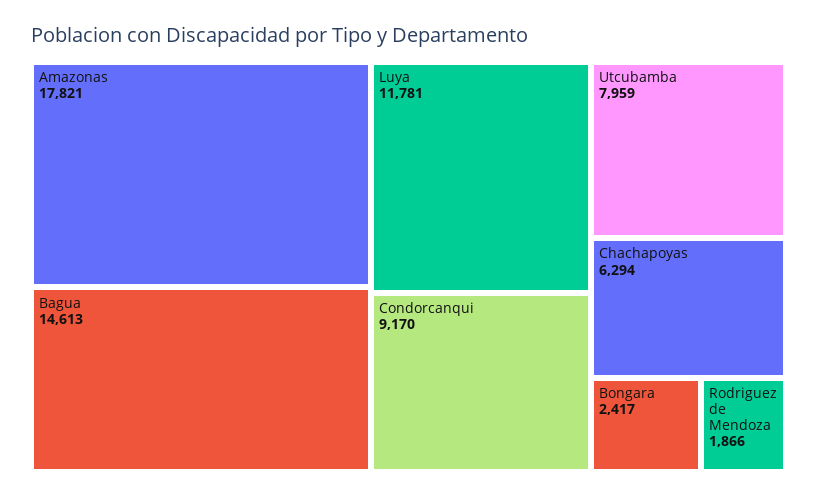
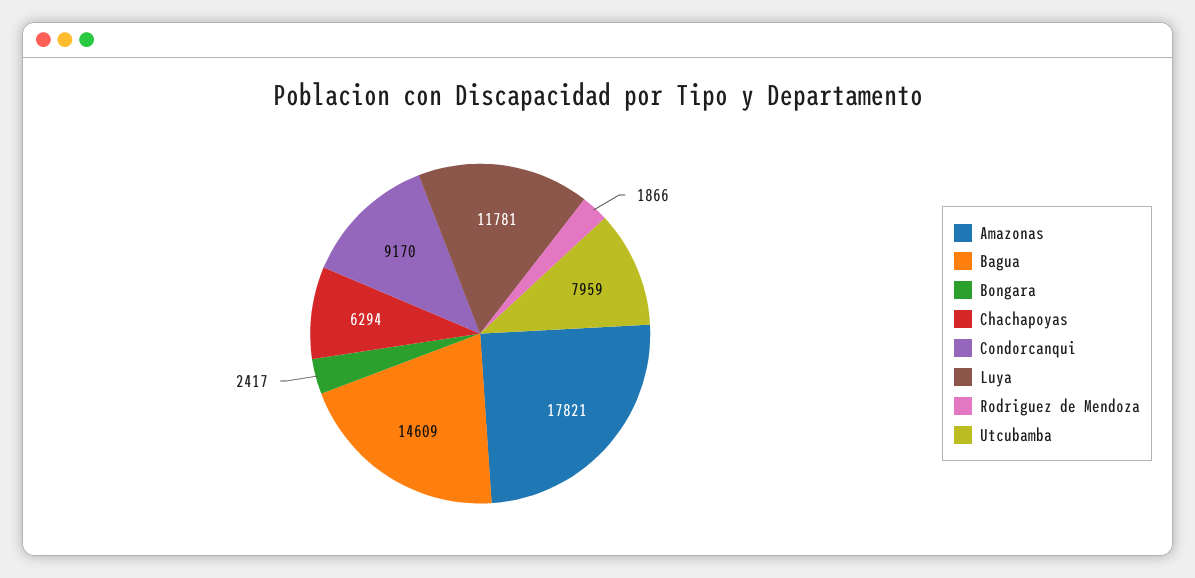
  {
    "Amazonas": 17821,
-   "Bagua": 14613,
+   "Bagua": 14609,
    "Luya": 11781,
    "Condorcanqui": 9170,
    "Utcubamba": 7959,
    "Chachapoyas": 6294,
    "Bongara": 2417,
    "Rodriguez de Mendoza": 1866
  }

